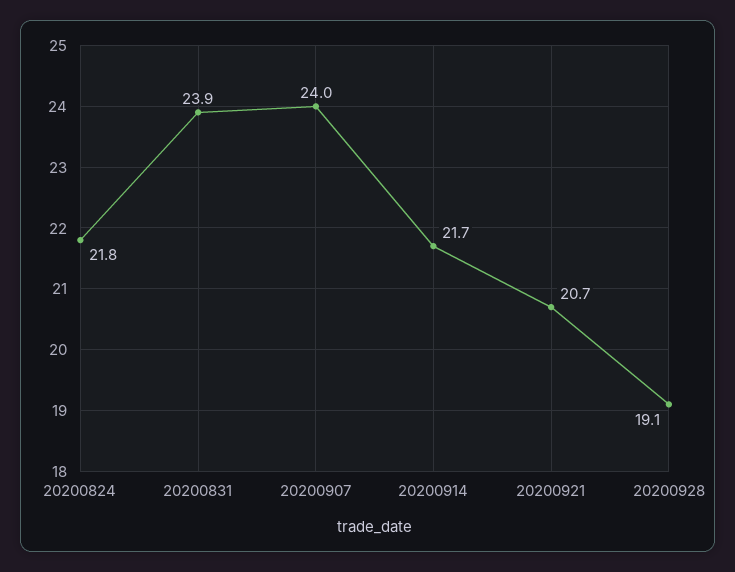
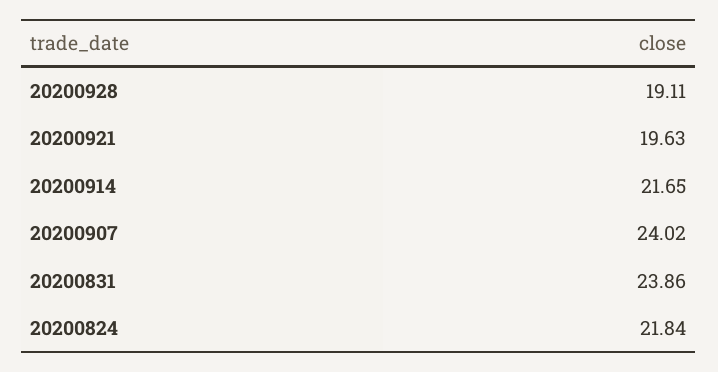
  {
    "20200824": 21.84,
    "20200831": 23.86,
    "20200907": 24.02,
    "20200914": 21.65,
-   "20200921": 20.7,
+   "20200921": 19.63,
    "20200928": 19.11
  }

